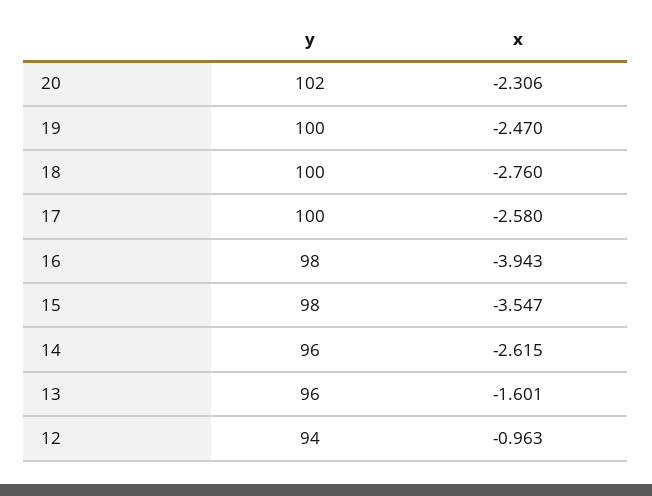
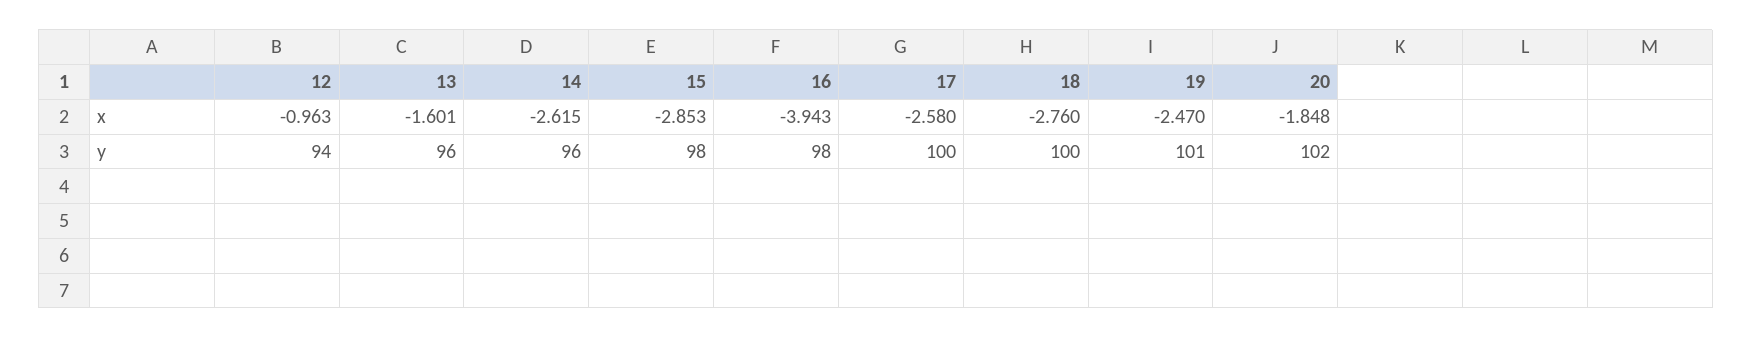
  {
    "y": {
      "20": 102,
-     "19": 100,
+     "19": 101,
      "18": 100,
      "17": 100,
      "16": 98,
      "15": 98,
      "14": 96,
      "13": 96,
      "12": 94
    },
    "x": {
-     "20": -2.306,
+     "20": -1.848,
      "19": -2.47,
      "18": -2.76,
      "17": -2.58,
      "16": -3.943,
-     "15": -3.547,
+     "15": -2.853,
      "14": -2.615,
      "13": -1.601,
      "12": -0.963
    }
  }

